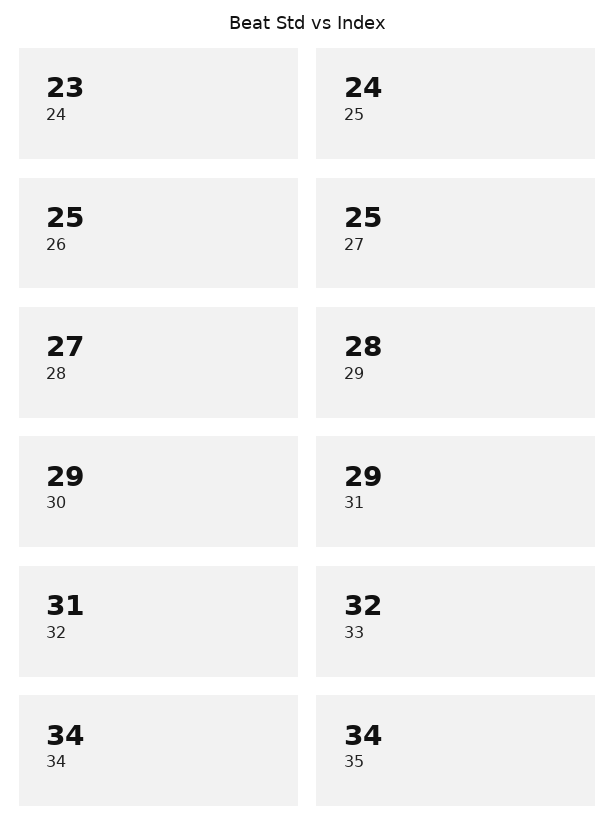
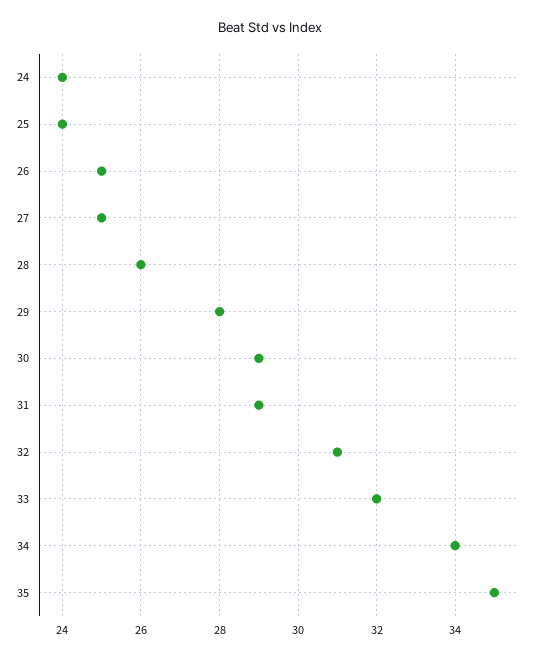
  {
-   "24": 23,
+   "24": 24,
    "25": 24,
    "26": 25,
    "27": 25,
-   "28": 27,
+   "28": 26,
    "29": 28,
    "30": 29,
    "31": 29,
    "32": 31,
    "33": 32,
    "34": 34,
-   "35": 34
+   "35": 35
  }

